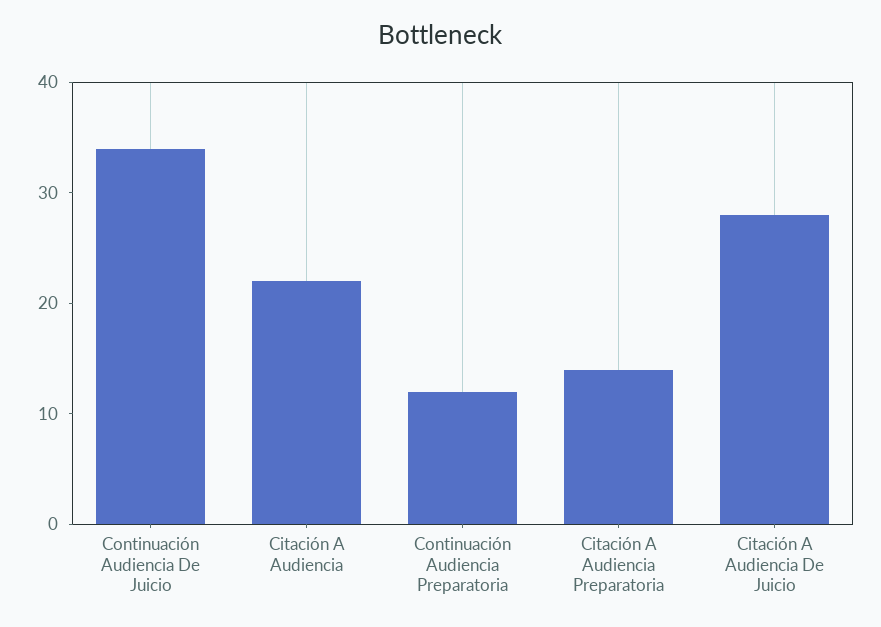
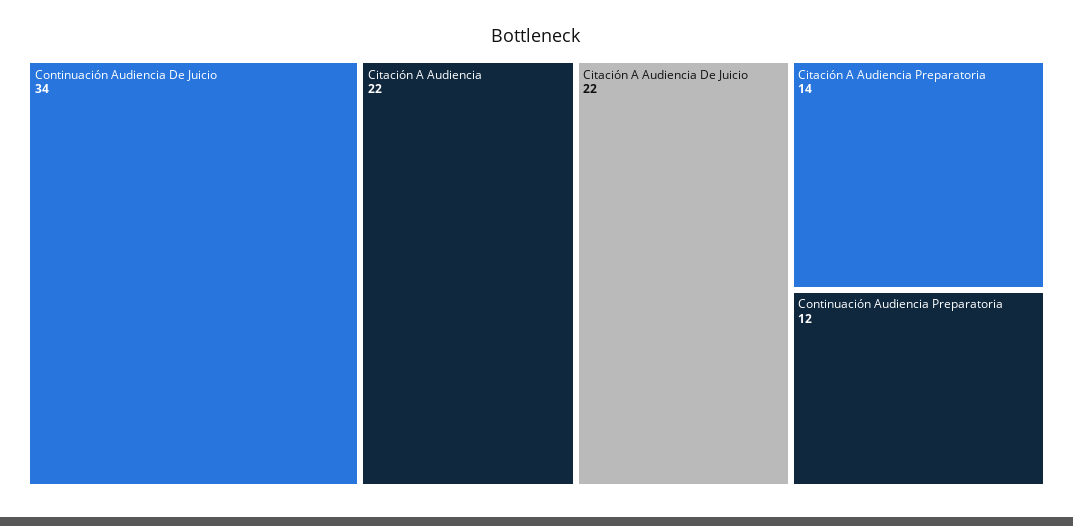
  {
    "Continuación Audiencia De Juicio": 34,
    "Citación A Audiencia": 22,
    "Continuación Audiencia Preparatoria": 12,
    "Citación A Audiencia Preparatoria": 14,
-   "Citación A Audiencia De Juicio": 28
+   "Citación A Audiencia De Juicio": 22
  }

